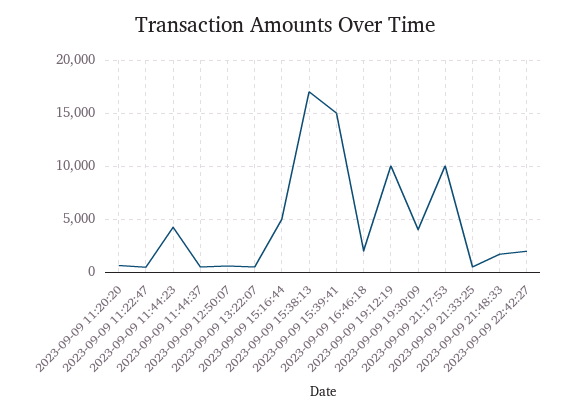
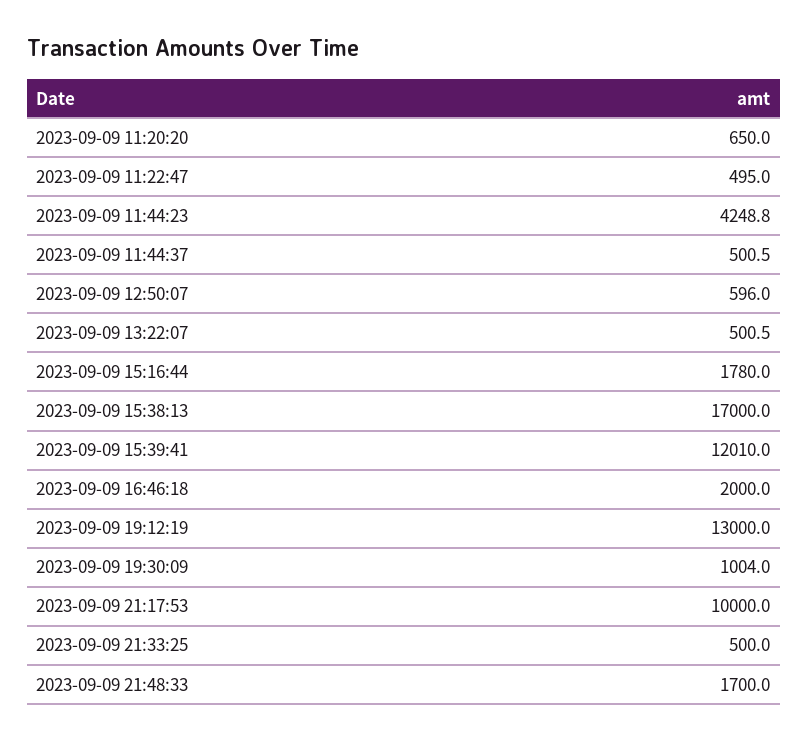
  {
    "2023-09-09 11:20:20": 650,
    "2023-09-09 11:22:47": 495,
    "2023-09-09 11:44:23": 4248.8,
    "2023-09-09 11:44:37": 500.5,
    "2023-09-09 12:50:07": 596,
    "2023-09-09 13:22:07": 500.5,
-   "2023-09-09 15:16:44": 5000,
+   "2023-09-09 15:16:44": 1780,
    "2023-09-09 15:38:13": 17000,
-   "2023-09-09 15:39:41": 15000,
+   "2023-09-09 15:39:41": 12010,
    "2023-09-09 16:46:18": 2000,
-   "2023-09-09 19:12:19": 10000,
+   "2023-09-09 19:12:19": 13000,
-   "2023-09-09 19:30:09": 4000,
+   "2023-09-09 19:30:09": 1004,
    "2023-09-09 21:17:53": 10000,
    "2023-09-09 21:33:25": 500,
-   "2023-09-09 21:48:33": 1700,
+   "2023-09-09 21:48:33": 1700
-   "2023-09-09 22:42:27": 2000
  }

